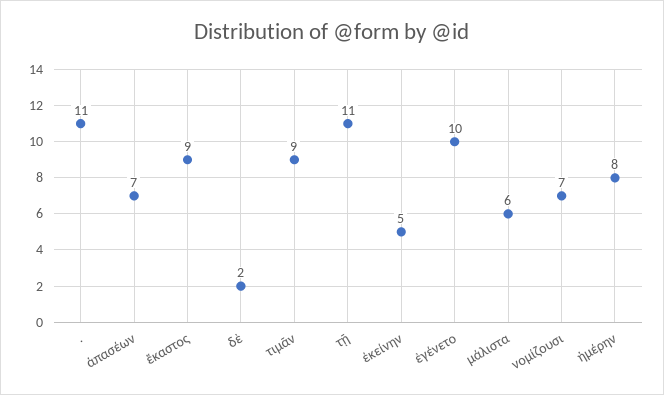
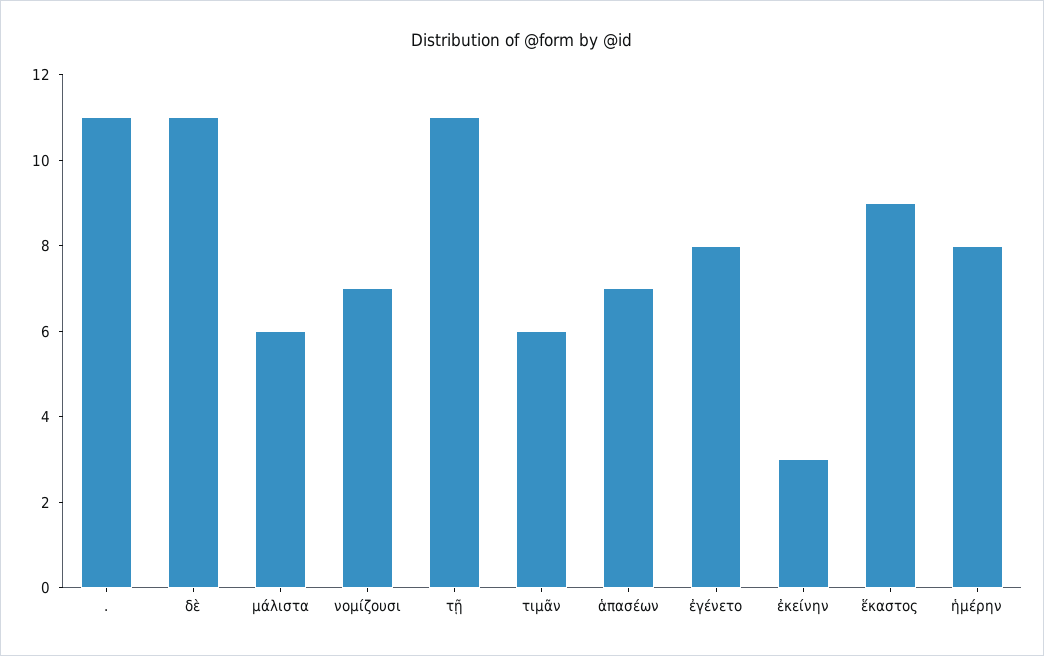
  {
    ".": 11,
    "ἁπασέων": 7,
    "ἕκαστος": 9,
-   "δὲ": 2,
+   "δὲ": 11,
-   "τιμᾶν": 9,
+   "τιμᾶν": 6,
    "τῇ": 11,
-   "ἐκείνην": 5,
+   "ἐκείνην": 3,
-   "ἐγένετο": 10,
+   "ἐγένετο": 8,
    "μάλιστα": 6,
    "νομίζουσι": 7,
    "ἡμέρην": 8
  }

